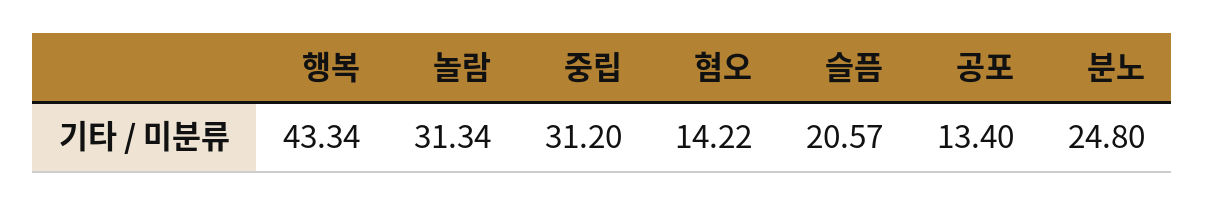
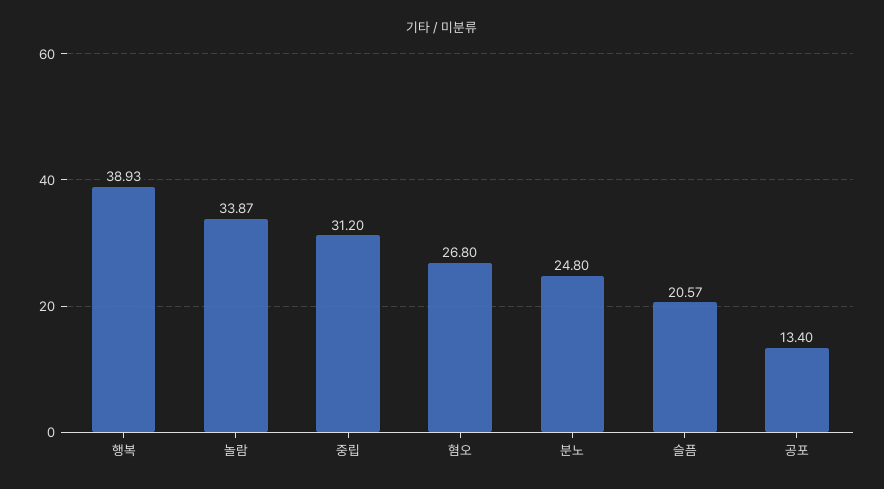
  {
-   "행복": 43.34,
+   "행복": 38.93,
-   "놀람": 31.34,
+   "놀람": 33.87,
    "중립": 31.2,
-   "혐오": 14.22,
+   "혐오": 26.8,
    "슬픔": 20.57,
    "공포": 13.4,
    "분노": 24.8
  }

